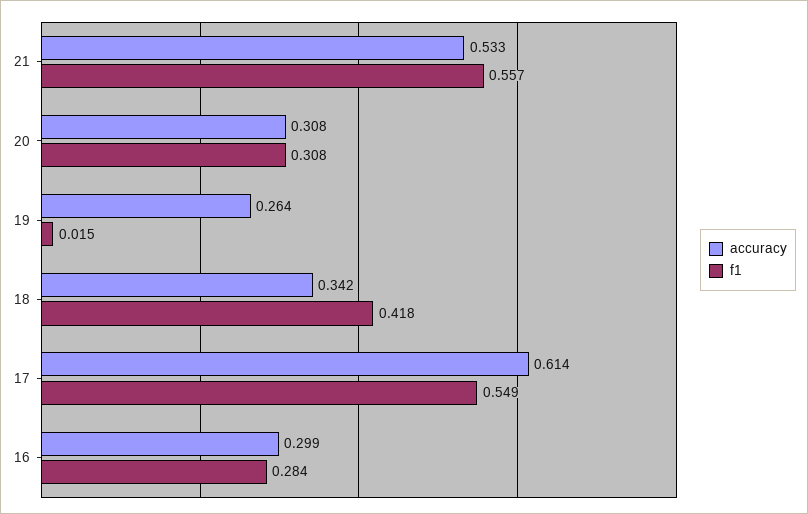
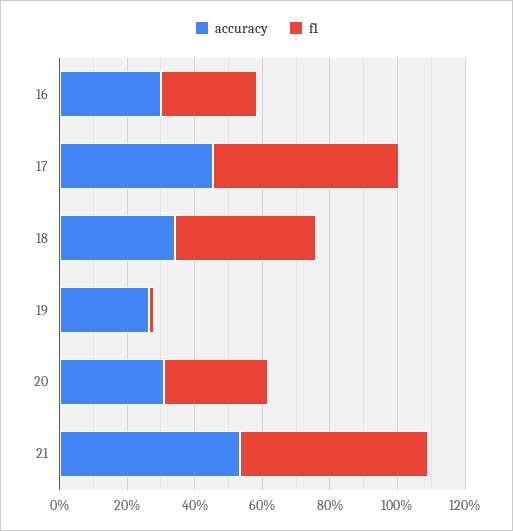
  {
    "accuracy": {
      "21": 0.533,
      "20": 0.308,
      "19": 0.264,
      "18": 0.342,
-     "17": 0.614,
+     "17": 0.45,
      "16": 0.299
    },
    "f1": {
      "21": 0.557,
      "20": 0.308,
      "19": 0.015,
      "18": 0.418,
      "17": 0.549,
      "16": 0.284
    }
  }

